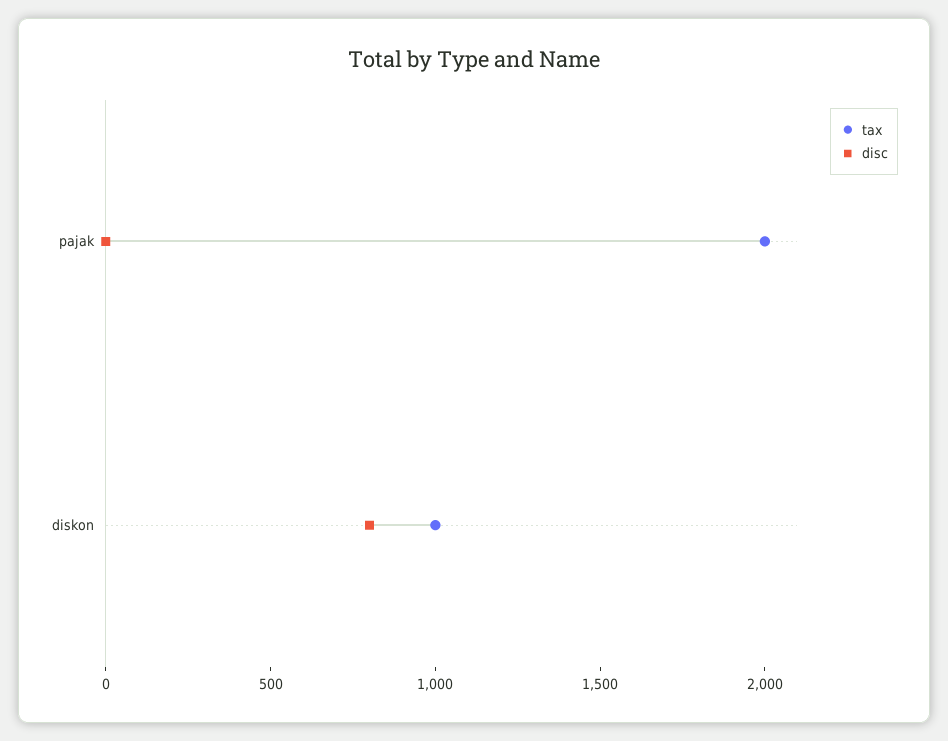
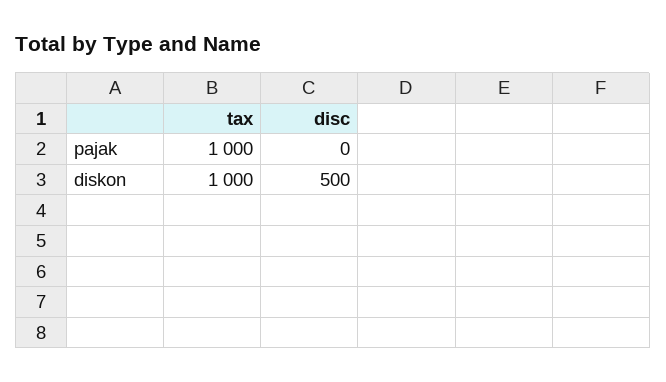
  {
    "tax": {
-     "pajak": 2000,
+     "pajak": 1000,
      "diskon": 1000
    },
    "disc": {
      "pajak": 0,
-     "diskon": 800
+     "diskon": 500
    }
  }

